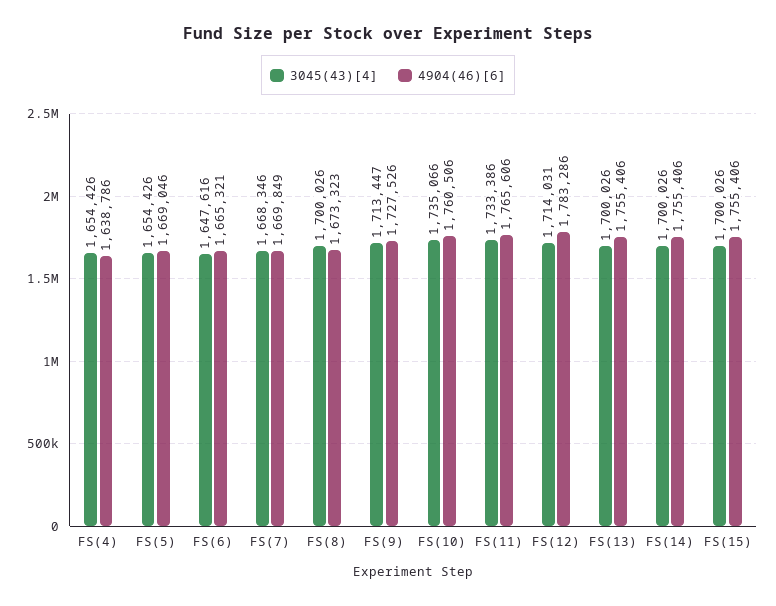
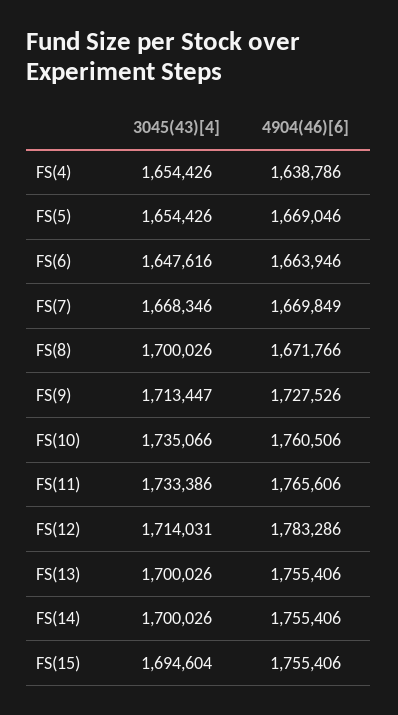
  {
    "3045(43)[4]": {
      "FS(4)": 1654426,
      "FS(5)": 1654426,
      "FS(6)": 1647616,
      "FS(7)": 1668346,
      "FS(8)": 1700026,
      "FS(9)": 1713447,
      "FS(10)": 1735066,
      "FS(11)": 1733386,
      "FS(12)": 1714031,
      "FS(13)": 1700026,
      "FS(14)": 1700026,
-     "FS(15)": 1700026
+     "FS(15)": 1694604
    },
    "4904(46)[6]": {
      "FS(4)": 1638786,
      "FS(5)": 1669046,
-     "FS(6)": 1665321,
+     "FS(6)": 1663946,
      "FS(7)": 1669849,
-     "FS(8)": 1673323,
+     "FS(8)": 1671766,
      "FS(9)": 1727526,
      "FS(10)": 1760506,
      "FS(11)": 1765606,
      "FS(12)": 1783286,
      "FS(13)": 1755406,
      "FS(14)": 1755406,
      "FS(15)": 1755406
    }
  }

